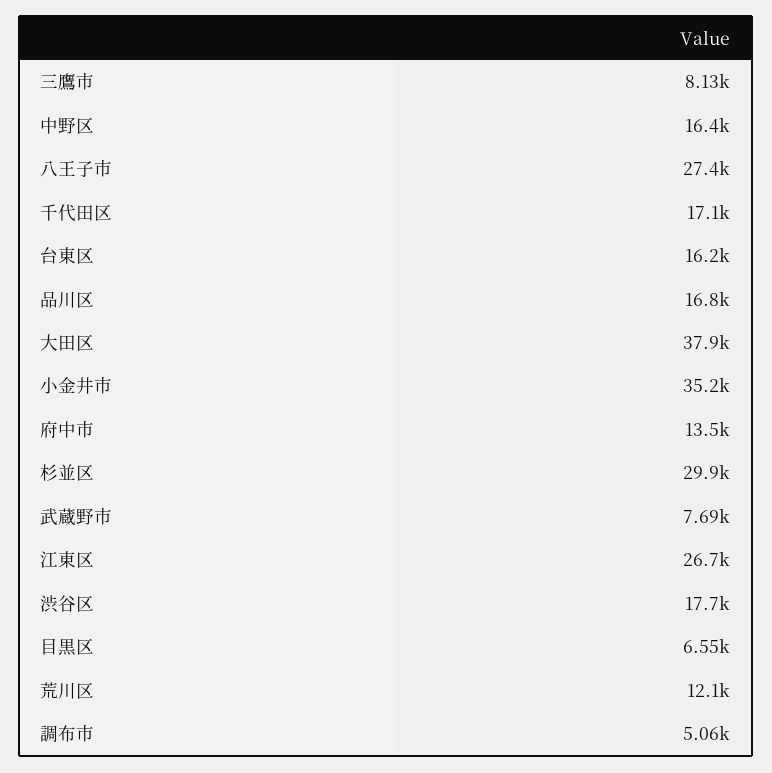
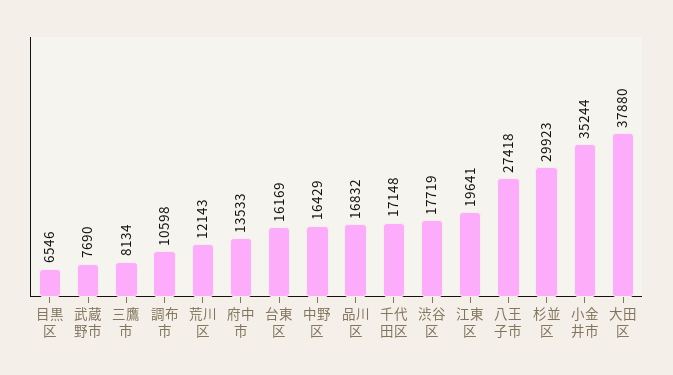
  {
    "三鷹市": 8134,
    "中野区": 16429,
    "八王子市": 27418,
    "千代田区": 17148,
    "台東区": 16169,
    "品川区": 16832,
    "大田区": 37880,
    "小金井市": 35244,
    "府中市": 13533,
    "杉並区": 29923,
    "武蔵野市": 7690,
-   "江東区": 26700,
+   "江東区": 19641,
    "渋谷区": 17719,
    "目黒区": 6546,
    "荒川区": 12143,
-   "調布市": 5060
+   "調布市": 10598
  }

